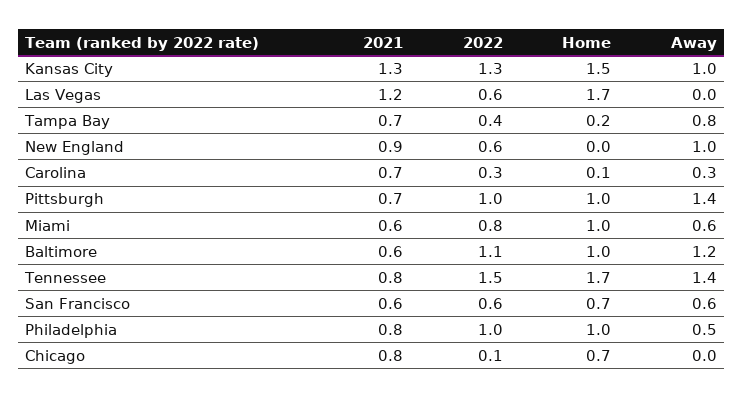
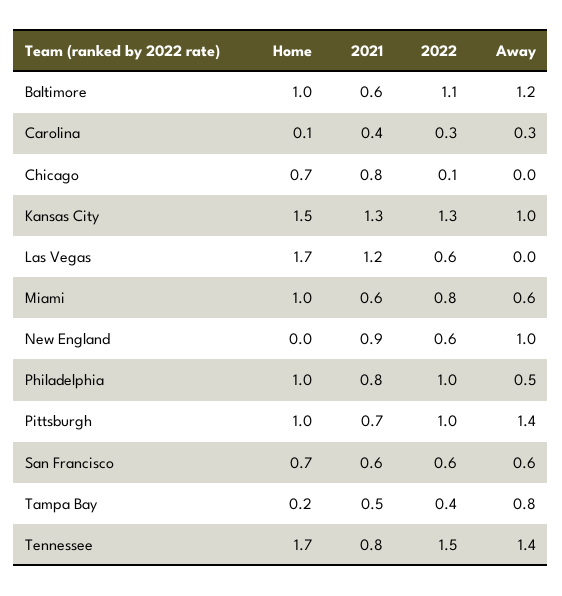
  {
    "2021": {
      "Kansas City": 1.3,
      "Las Vegas": 1.2,
-     "Tampa Bay": 0.7,
+     "Tampa Bay": 0.5,
      "New England": 0.9,
-     "Carolina": 0.7,
+     "Carolina": 0.4,
      "Pittsburgh": 0.7,
      "Miami": 0.6,
      "Baltimore": 0.6,
      "Tennessee": 0.8,
      "San Francisco": 0.6,
      "Philadelphia": 0.8,
      "Chicago": 0.8
    },
    "2022": {
      "Kansas City": 1.3,
      "Las Vegas": 0.6,
      "Tampa Bay": 0.4,
      "New England": 0.6,
      "Carolina": 0.3,
      "Pittsburgh": 1,
      "Miami": 0.8,
      "Baltimore": 1.1,
      "Tennessee": 1.5,
      "San Francisco": 0.6,
      "Philadelphia": 1,
      "Chicago": 0.1
    },
    "Home": {
      "Kansas City": 1.5,
      "Las Vegas": 1.7,
      "Tampa Bay": 0.2,
      "New England": 0,
      "Carolina": 0.1,
      "Pittsburgh": 1,
      "Miami": 1,
      "Baltimore": 1,
      "Tennessee": 1.7,
      "San Francisco": 0.7,
      "Philadelphia": 1,
      "Chicago": 0.7
    },
    "Away": {
      "Kansas City": 1,
      "Las Vegas": 0,
      "Tampa Bay": 0.8,
      "New England": 1,
      "Carolina": 0.3,
      "Pittsburgh": 1.4,
      "Miami": 0.6,
      "Baltimore": 1.2,
      "Tennessee": 1.4,
      "San Francisco": 0.6,
      "Philadelphia": 0.5,
      "Chicago": 0
    }
  }

